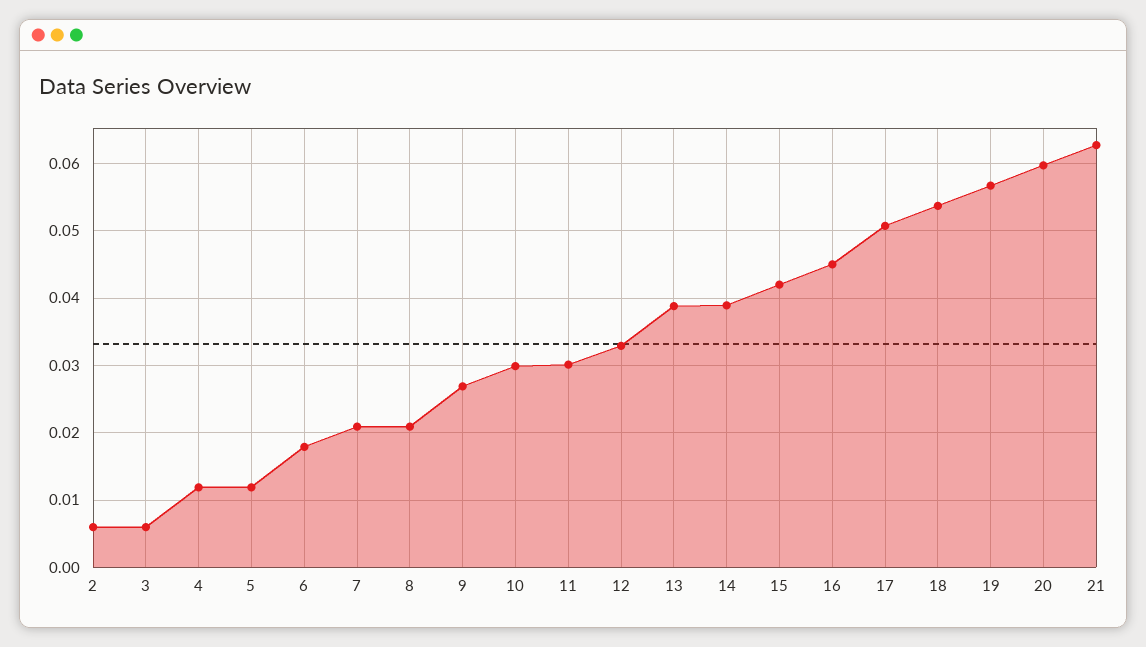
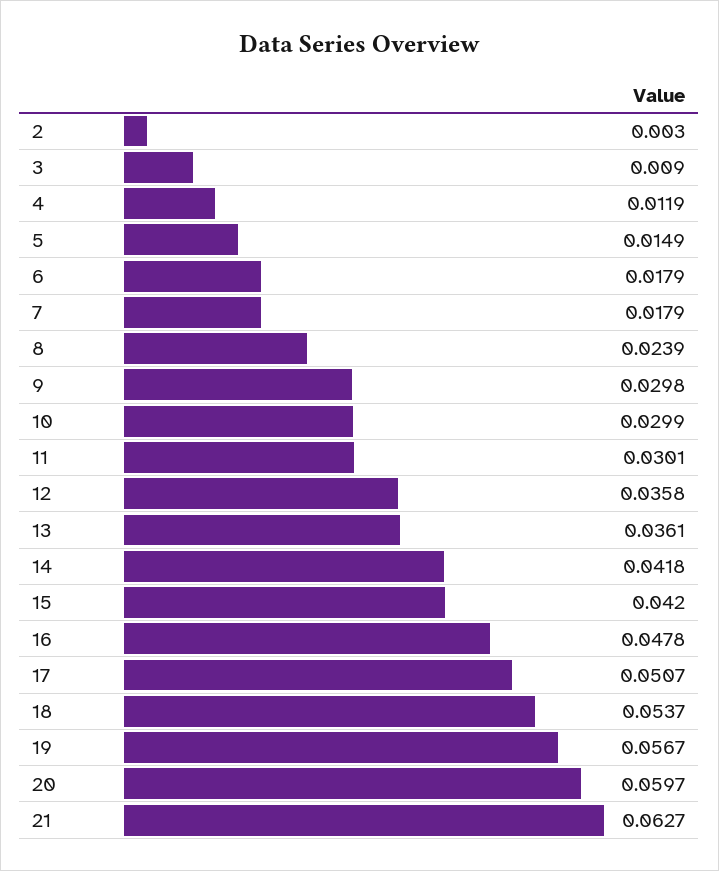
  {
-   "2": 0.006,
+   "2": 0.003,
-   "3": 0.006,
+   "3": 0.009,
    "4": 0.0119,
-   "5": 0.012,
+   "5": 0.0149,
    "6": 0.0179,
-   "7": 0.021,
+   "7": 0.0179,
-   "8": 0.021,
+   "8": 0.0239,
-   "9": 0.027,
+   "9": 0.0298,
    "10": 0.0299,
    "11": 0.0301,
-   "12": 0.033,
+   "12": 0.0358,
-   "13": 0.039,
+   "13": 0.0361,
-   "14": 0.039,
+   "14": 0.0418,
    "15": 0.042,
-   "16": 0.045,
+   "16": 0.0478,
    "17": 0.0507,
    "18": 0.0537,
    "19": 0.0567,
    "20": 0.0597,
    "21": 0.0627
  }

